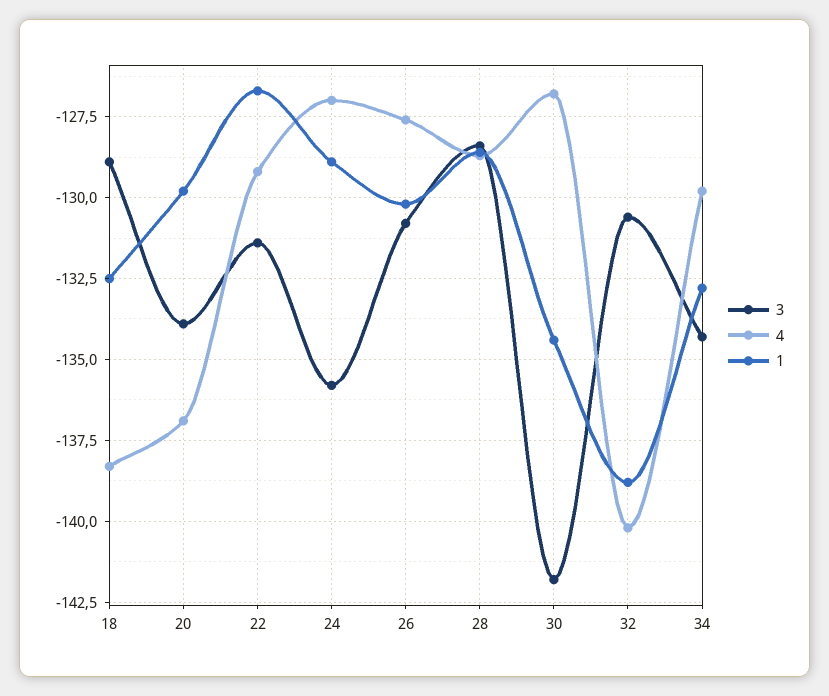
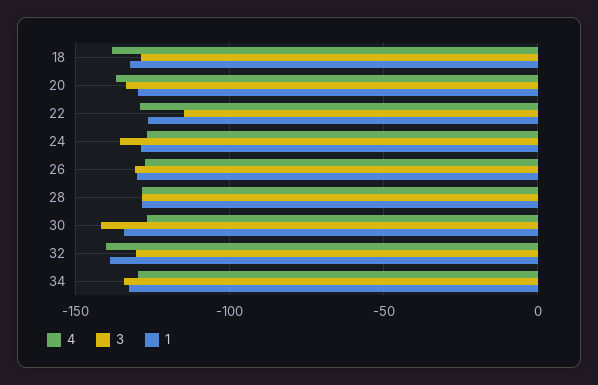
  {
    "3": {
      "18": -129,
      "20": -134,
-     "22": -131.5,
+     "22": -115,
      "24": -136,
      "26": -131,
      "28": -128.5,
      "30": -142,
      "32": -130.5,
      "34": -134.5
    },
    "4": {
      "18": -138.5,
      "20": -137,
      "22": -129,
      "24": -127,
      "26": -127.5,
      "28": -128.5,
      "30": -127,
      "32": -140,
      "34": -130
    },
    "1": {
      "18": -132.5,
      "20": -130,
      "22": -126.5,
      "24": -129,
      "26": -130,
      "28": -128.5,
      "30": -134.5,
      "32": -139,
      "34": -133
    }
  }

